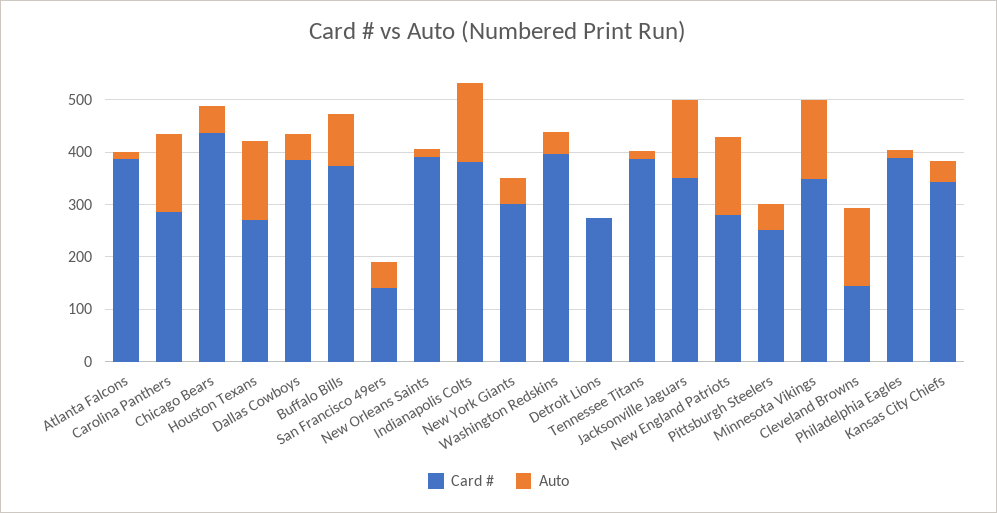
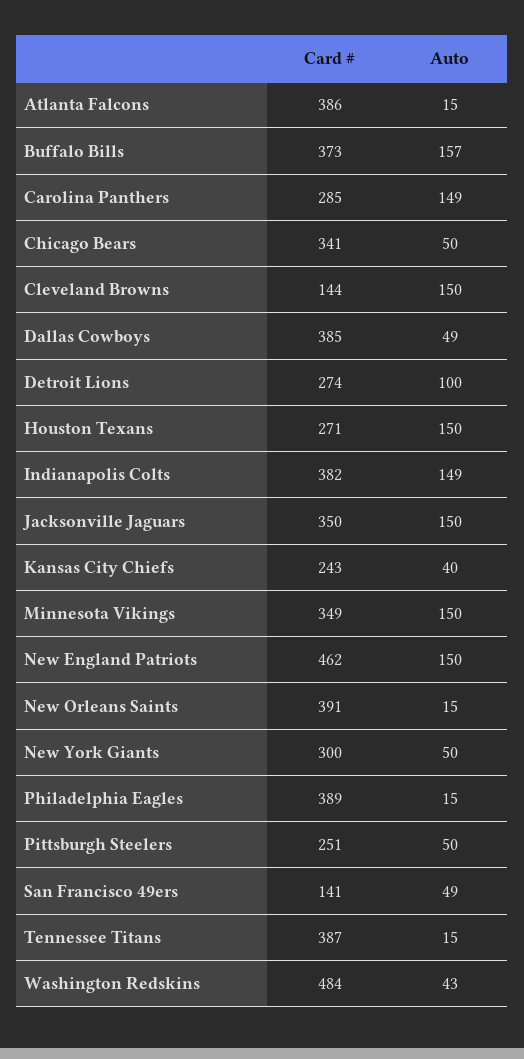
  {
    "Card #": {
      "Atlanta Falcons": 386,
      "Carolina Panthers": 285,
-     "Chicago Bears": 440,
+     "Chicago Bears": 341,
      "Houston Texans": 271,
      "Dallas Cowboys": 385,
      "Buffalo Bills": 373,
      "San Francisco 49ers": 141,
      "New Orleans Saints": 391,
      "Indianapolis Colts": 382,
      "New York Giants": 300,
-     "Washington Redskins": 400,
+     "Washington Redskins": 484,
      "Detroit Lions": 274,
      "Tennessee Titans": 387,
      "Jacksonville Jaguars": 350,
-     "New England Patriots": 280,
+     "New England Patriots": 462,
      "Pittsburgh Steelers": 251,
      "Minnesota Vikings": 349,
      "Cleveland Browns": 144,
      "Philadelphia Eagles": 389,
-     "Kansas City Chiefs": 340
+     "Kansas City Chiefs": 243
    },
    "Auto": {
      "Atlanta Falcons": 15,
      "Carolina Panthers": 149,
      "Chicago Bears": 50,
      "Houston Texans": 150,
      "Dallas Cowboys": 49,
-     "Buffalo Bills": 100,
+     "Buffalo Bills": 157,
      "San Francisco 49ers": 49,
      "New Orleans Saints": 15,
      "Indianapolis Colts": 149,
      "New York Giants": 50,
      "Washington Redskins": 43,
-     "Detroit Lions": 0,
+     "Detroit Lions": 100,
      "Tennessee Titans": 15,
      "Jacksonville Jaguars": 150,
      "New England Patriots": 150,
      "Pittsburgh Steelers": 50,
      "Minnesota Vikings": 150,
      "Cleveland Browns": 150,
      "Philadelphia Eagles": 15,
      "Kansas City Chiefs": 40
    }
  }

